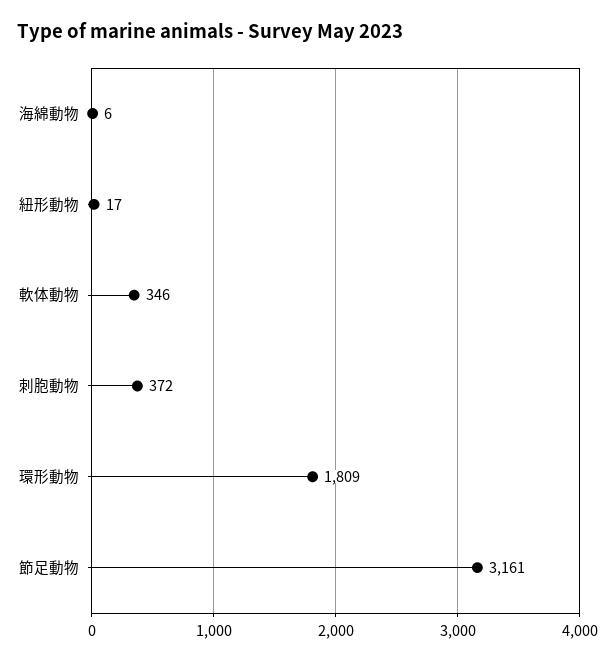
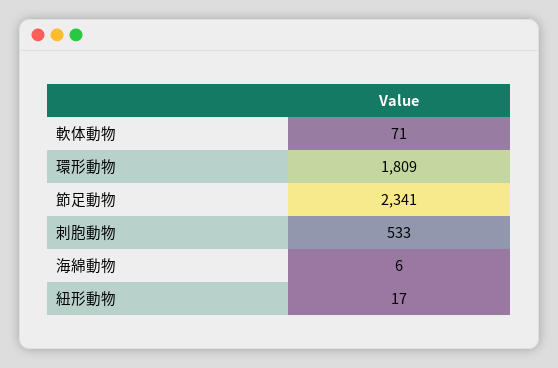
  {
    "海綿動物": 6,
    "紐形動物": 17,
-   "軟体動物": 346,
+   "軟体動物": 71,
-   "刺胞動物": 372,
+   "刺胞動物": 533,
    "環形動物": 1809,
-   "節足動物": 3161
+   "節足動物": 2341
  }

